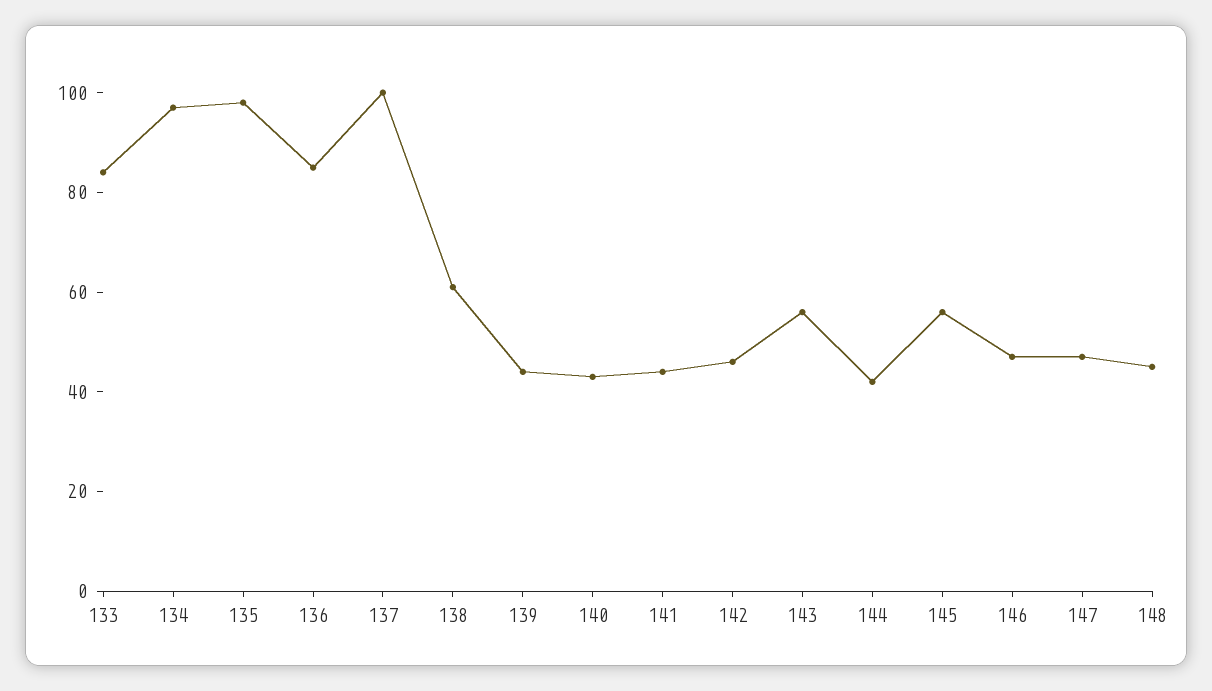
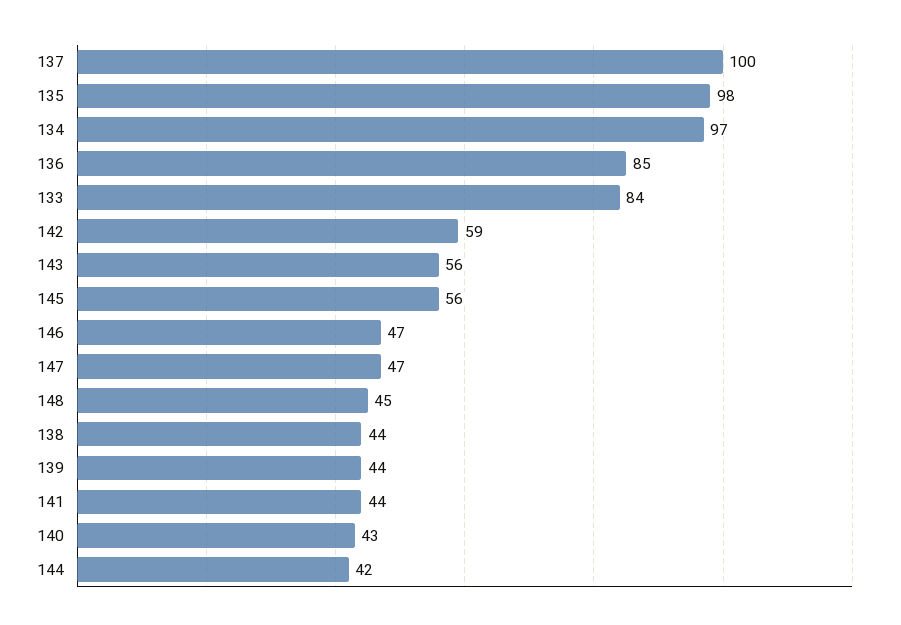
  {
    "133": 84,
    "134": 97,
    "135": 98,
    "136": 85,
    "137": 100,
-   "138": 60,
+   "138": 44,
    "139": 44,
    "140": 43,
    "141": 44,
-   "142": 45,
+   "142": 59,
    "143": 56,
    "144": 42,
    "145": 56,
    "146": 47,
    "147": 47,
    "148": 45
  }

